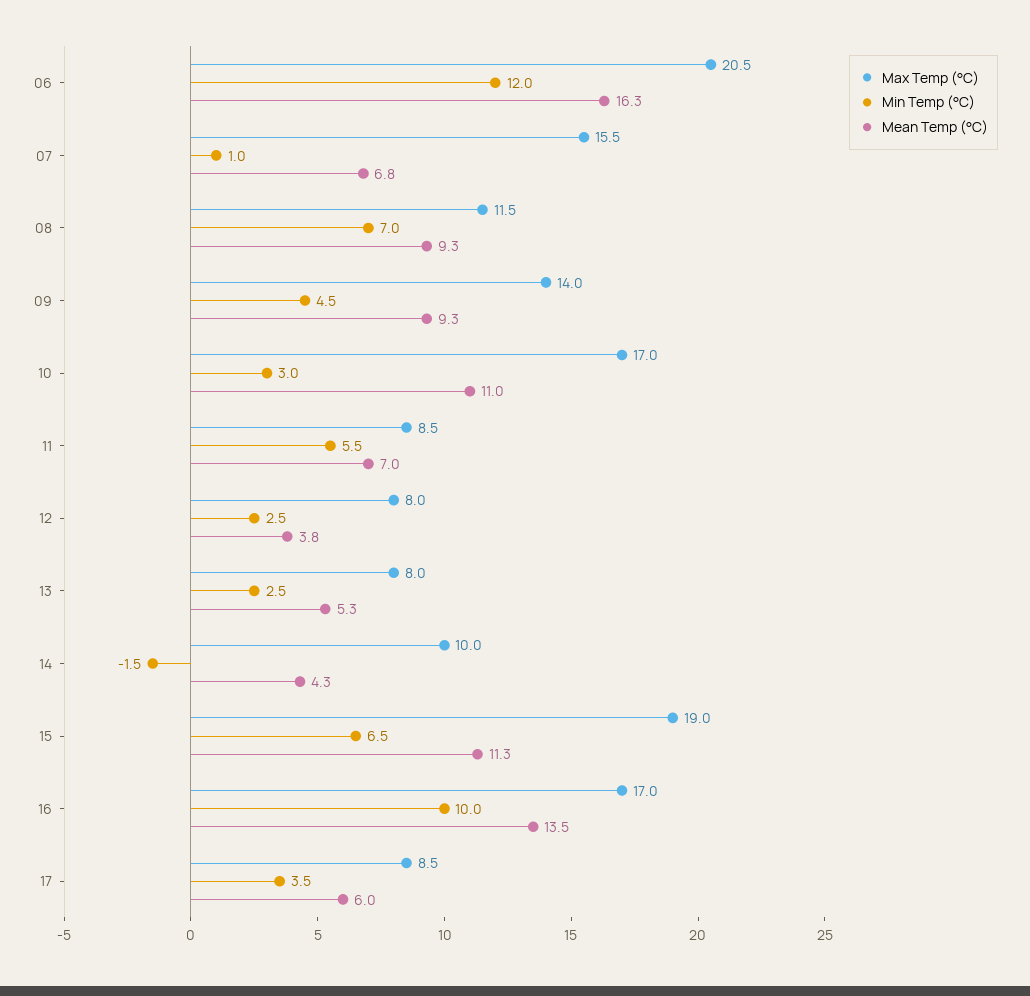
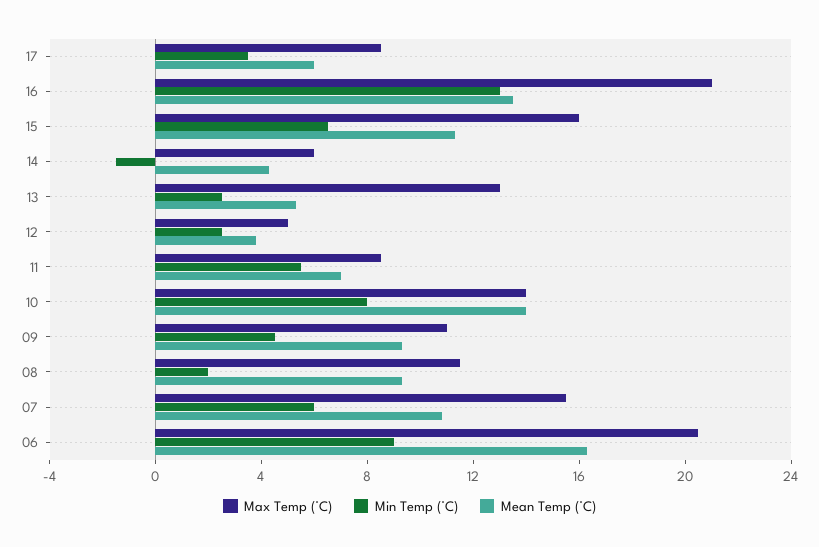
  {
    "Max Temp (°C)": {
      "06": 20.5,
      "07": 15.5,
      "08": 11.5,
-     "09": 14,
+     "09": 11,
-     "10": 17,
+     "10": 14,
      "11": 8.5,
-     "12": 8,
+     "12": 5,
-     "13": 8,
+     "13": 13,
-     "14": 10,
+     "14": 6,
-     "15": 19,
+     "15": 16,
-     "16": 17,
+     "16": 21,
      "17": 8.5
    },
    "Min Temp (°C)": {
-     "06": 12,
+     "06": 9,
-     "07": 1,
+     "07": 6,
-     "08": 7,
+     "08": 2,
      "09": 4.5,
-     "10": 3,
+     "10": 8,
      "11": 5.5,
      "12": 2.5,
      "13": 2.5,
      "14": -1.5,
      "15": 6.5,
-     "16": 10,
+     "16": 13,
      "17": 3.5
    },
    "Mean Temp (°C)": {
      "06": 16.3,
-     "07": 6.8,
+     "07": 11,
      "08": 9.3,
      "09": 9.3,
-     "10": 11,
+     "10": 14,
      "11": 7,
      "12": 3.8,
      "13": 5.3,
      "14": 4.3,
      "15": 11.3,
      "16": 13.5,
      "17": 6
    }
  }

